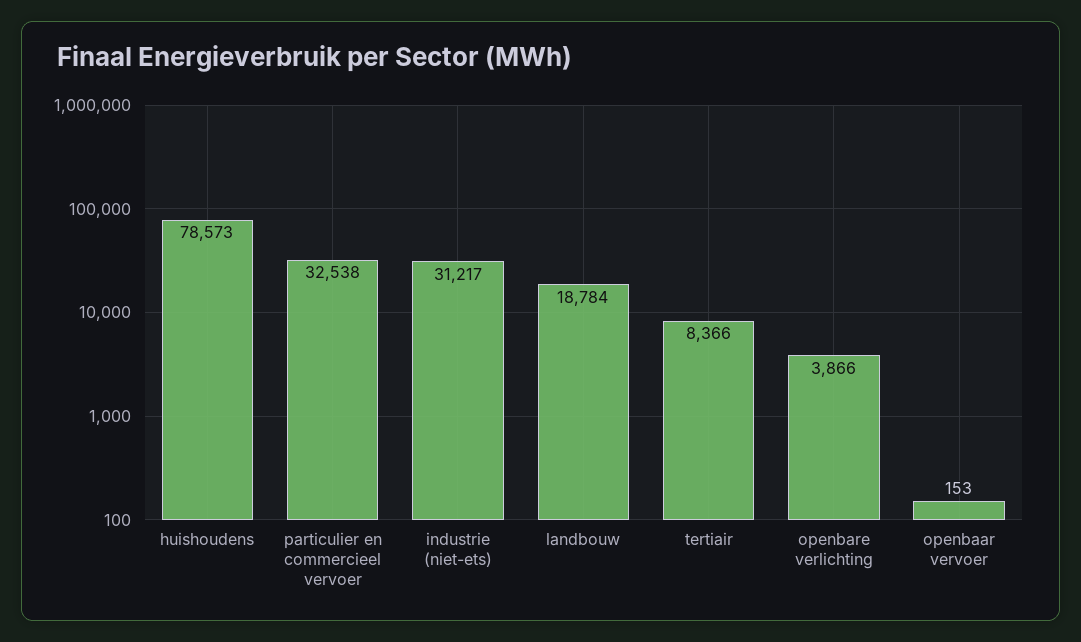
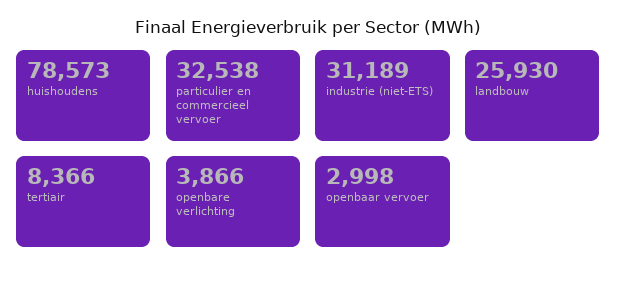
  {
    "huishoudens": 78573,
    "particulier en commercieel vervoer": 32538,
-   "industrie (niet-ets)": 31217,
+   "industrie (niet-ets)": 31189,
-   "landbouw": 18784,
+   "landbouw": 25930,
    "tertiair": 8366,
    "openbare verlichting": 3866,
-   "openbaar vervoer": 153
+   "openbaar vervoer": 2998
  }

